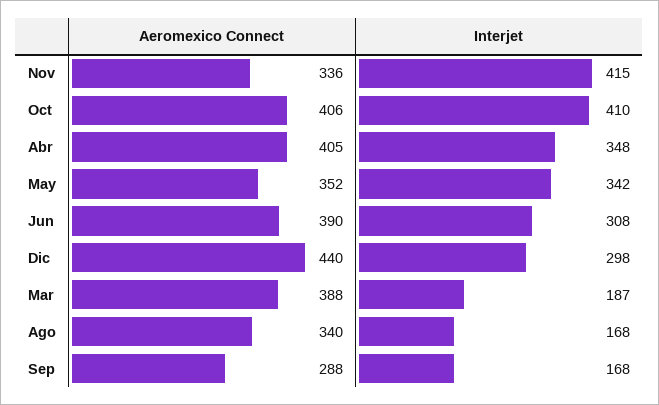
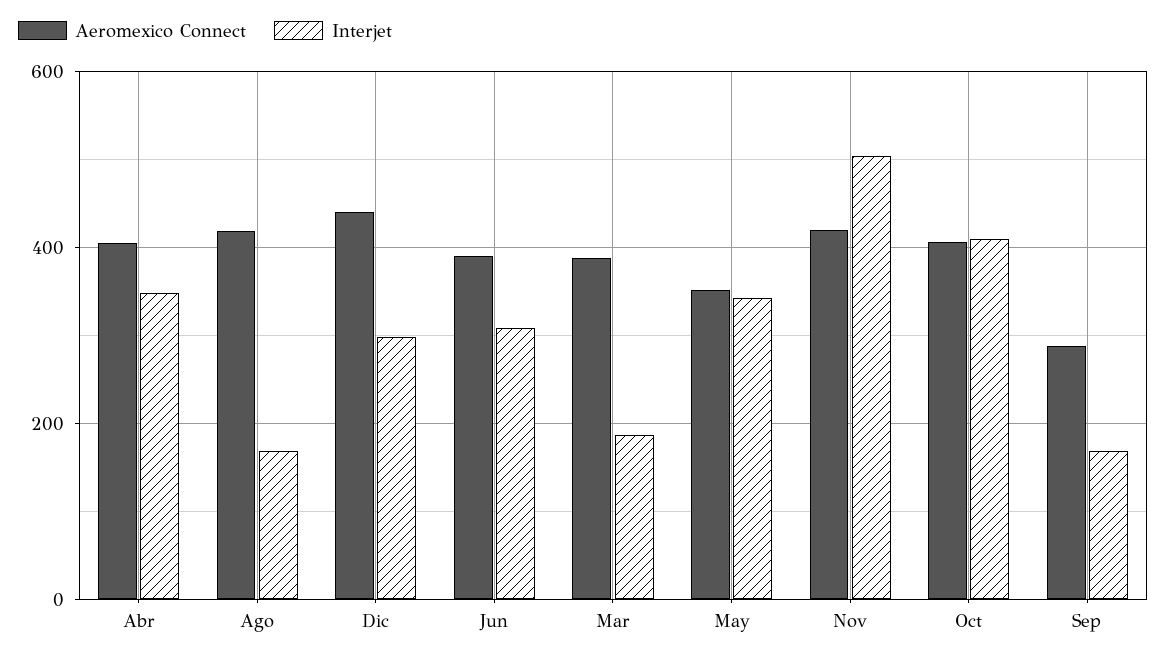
  {
    "Aeromexico Connect": {
-     "Nov": 336,
+     "Nov": 420,
      "Oct": 406,
      "Abr": 405,
      "May": 352,
      "Jun": 390,
      "Dic": 440,
      "Mar": 388,
-     "Ago": 340,
+     "Ago": 420,
      "Sep": 288
    },
    "Interjet": {
-     "Nov": 415,
+     "Nov": 500,
      "Oct": 410,
      "Abr": 348,
      "May": 342,
      "Jun": 308,
      "Dic": 298,
      "Mar": 187,
      "Ago": 168,
      "Sep": 168
    }
  }

